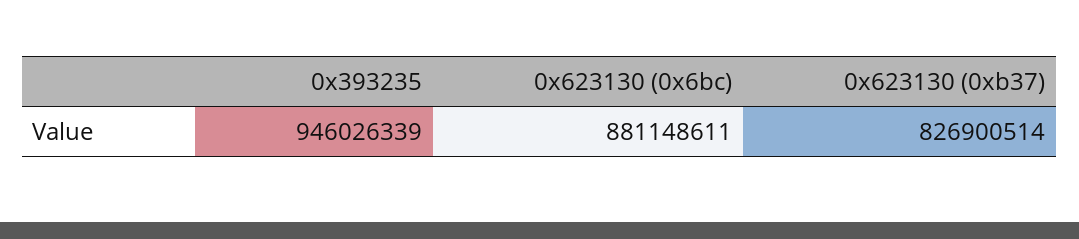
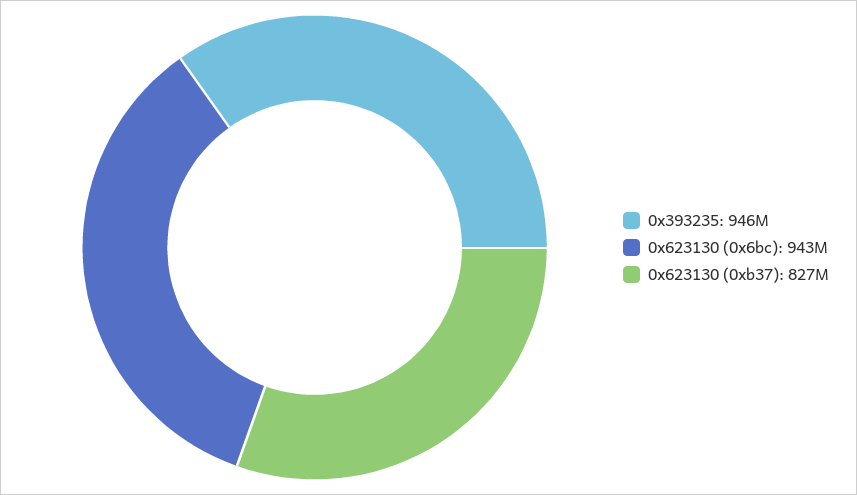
  {
    "0x393235": 946026339,
-   "0x623130 (0x6bc)": 881148611,
+   "0x623130 (0x6bc)": 943000000,
    "0x623130 (0xb37)": 826900514
  }

